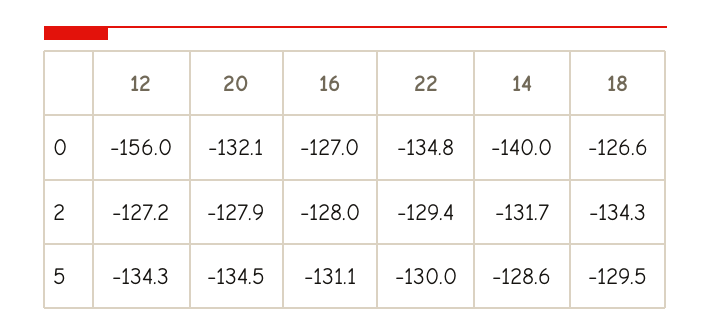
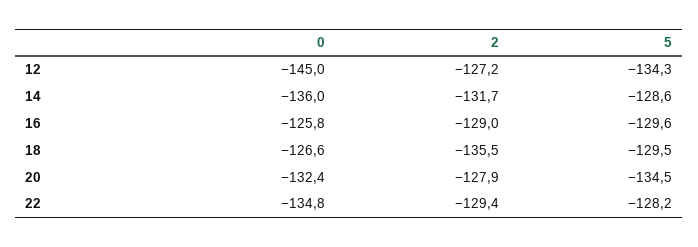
  {
    "12": {
-     "0": -156,
+     "0": -145,
      "2": -127.2,
      "5": -134.3
    },
    "20": {
-     "0": -132.1,
+     "0": -132.4,
      "2": -127.9,
      "5": -134.5
    },
    "16": {
-     "0": -127,
+     "0": -125.8,
-     "2": -128,
+     "2": -129,
-     "5": -131.1
+     "5": -129.6
    },
    "22": {
      "0": -134.8,
      "2": -129.4,
-     "5": -130
+     "5": -128.2
    },
    "14": {
-     "0": -140,
+     "0": -136,
      "2": -131.7,
      "5": -128.6
    },
    "18": {
      "0": -126.6,
-     "2": -134.3,
+     "2": -135.5,
      "5": -129.5
    }
  }

